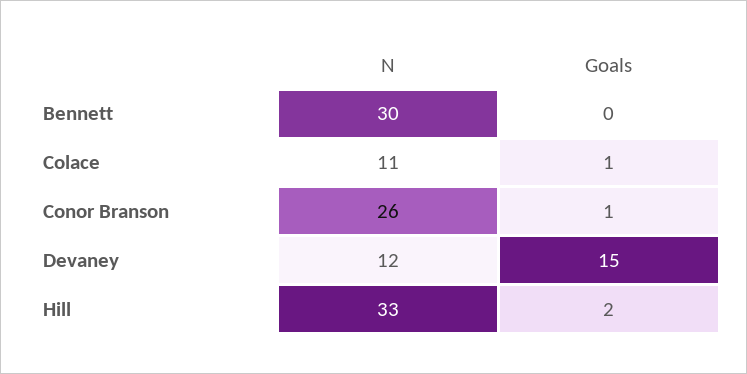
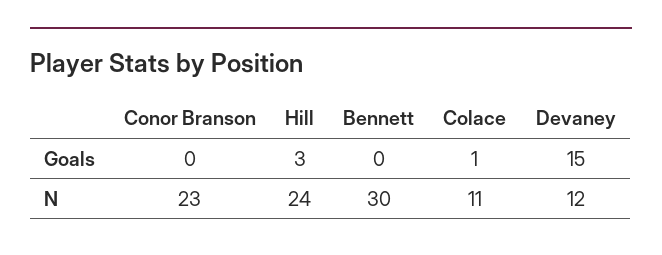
  {
    "N": {
      "Bennett": 30,
      "Colace": 11,
-     "Conor Branson": 26,
+     "Conor Branson": 23,
      "Devaney": 12,
-     "Hill": 33
+     "Hill": 24
    },
    "Goals": {
      "Bennett": 0,
      "Colace": 1,
-     "Conor Branson": 1,
+     "Conor Branson": 0,
      "Devaney": 15,
-     "Hill": 2
+     "Hill": 3
    }
  }

